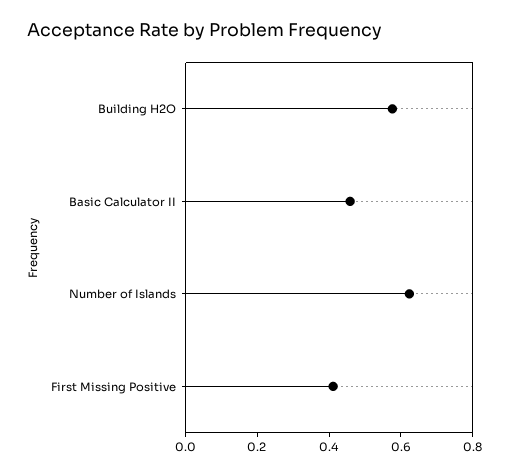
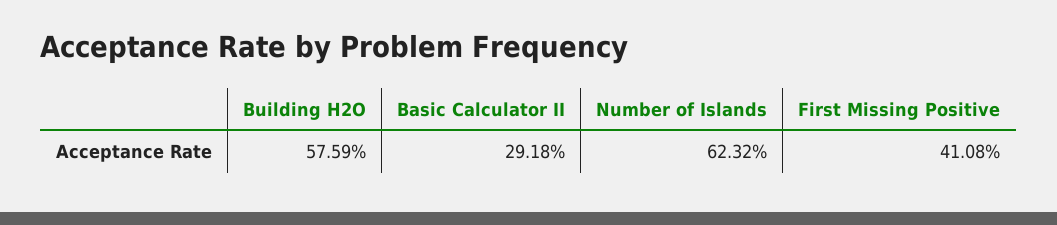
  {
    "Building H2O": 0.5759,
-   "Basic Calculator II": 0.45,
+   "Basic Calculator II": 0.2918,
    "Number of Islands": 0.6232,
    "First Missing Positive": 0.4108
  }

